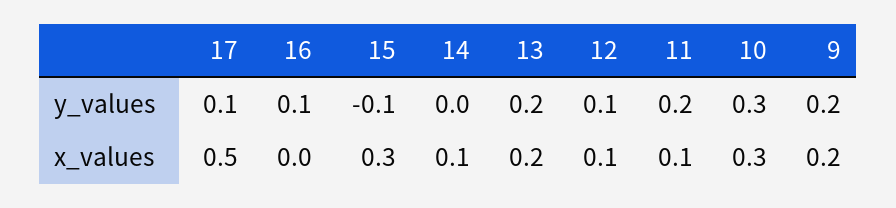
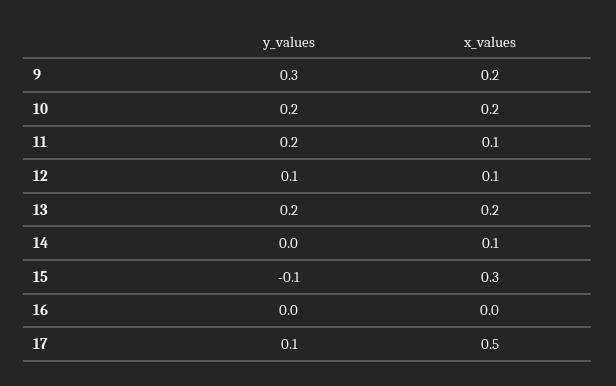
  {
    "17": {
      "y_values": 0.1,
      "x_values": 0.5
    },
    "16": {
-     "y_values": 0.1,
+     "y_values": 0,
      "x_values": 0
    },
    "15": {
      "y_values": -0.1,
      "x_values": 0.3
    },
    "14": {
      "y_values": 0,
      "x_values": 0.1
    },
    "13": {
      "y_values": 0.2,
      "x_values": 0.2
    },
    "12": {
      "y_values": 0.1,
      "x_values": 0.1
    },
    "11": {
      "y_values": 0.2,
      "x_values": 0.1
    },
    "10": {
-     "y_values": 0.3,
+     "y_values": 0.2,
-     "x_values": 0.3
+     "x_values": 0.2
    },
    "9": {
-     "y_values": 0.2,
+     "y_values": 0.3,
      "x_values": 0.2
    }
  }

